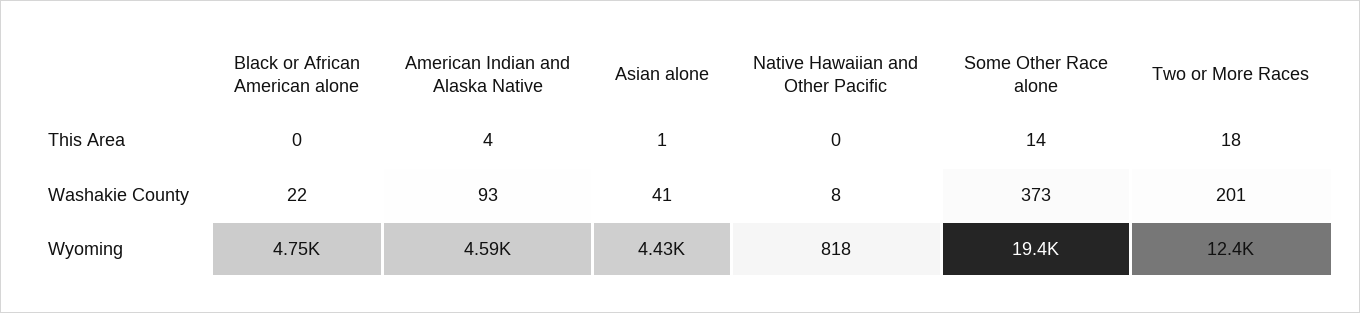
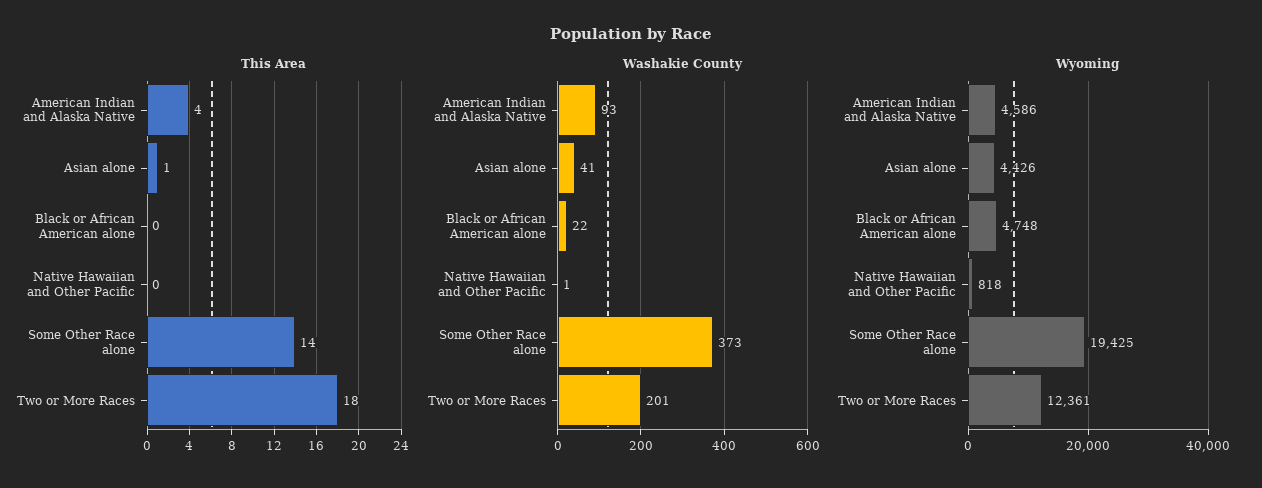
  {
    "This Area": {
      "Black or African American alone": 0,
      "American Indian and Alaska Native": 4,
      "Asian alone": 1,
      "Native Hawaiian and Other Pacific": 0,
      "Some Other Race alone": 14,
      "Two or More Races": 18
    },
    "Washakie County": {
      "Black or African American alone": 22,
      "American Indian and Alaska Native": 93,
      "Asian alone": 41,
-     "Native Hawaiian and Other Pacific": 8,
+     "Native Hawaiian and Other Pacific": 1,
      "Some Other Race alone": 373,
      "Two or More Races": 201
    },
    "Wyoming": {
      "Black or African American alone": 4748,
      "American Indian and Alaska Native": 4586,
      "Asian alone": 4426,
      "Native Hawaiian and Other Pacific": 818,
      "Some Other Race alone": 19425,
      "Two or More Races": 12361
    }
  }

